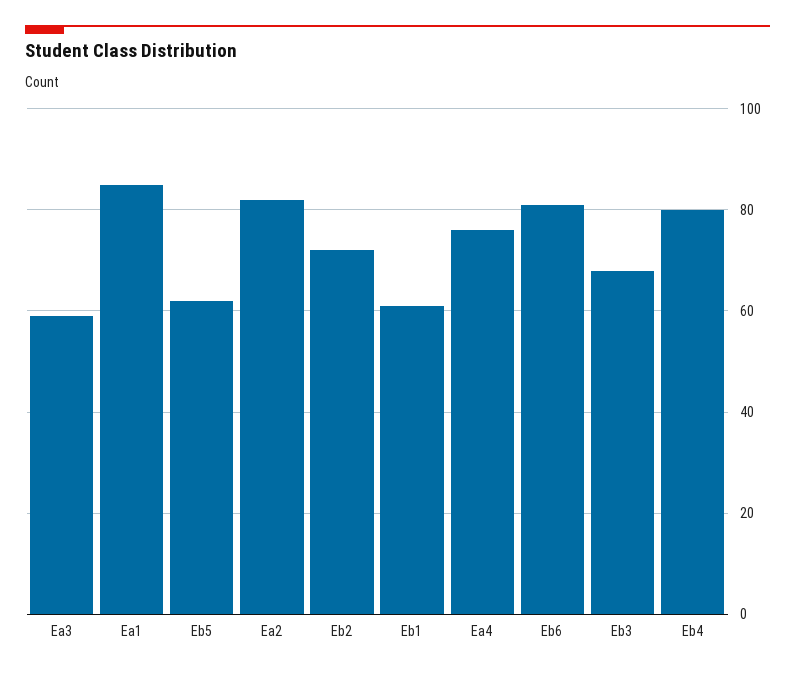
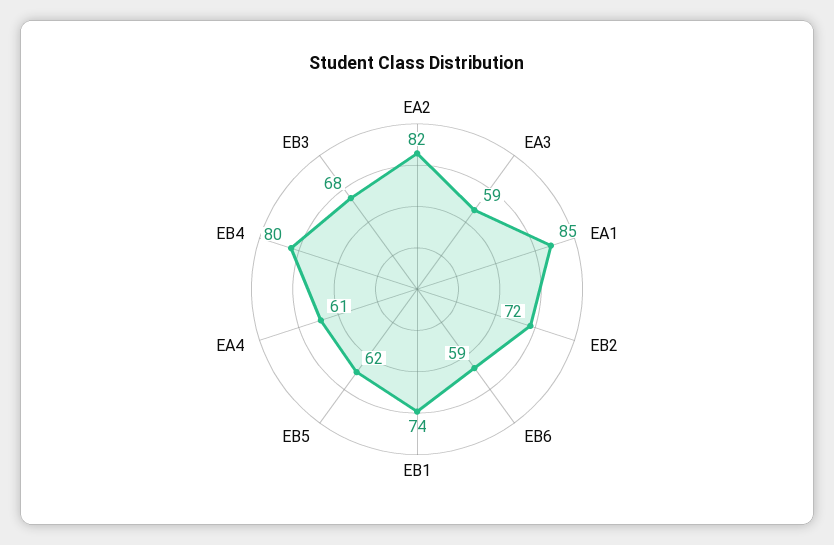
  {
    "Ea3": 59,
    "Ea1": 85,
    "Eb5": 62,
    "Ea2": 82,
    "Eb2": 72,
-   "Eb1": 60,
+   "Eb1": 74,
-   "Ea4": 75,
+   "Ea4": 61,
-   "Eb6": 80,
+   "Eb6": 59,
    "Eb3": 68,
    "Eb4": 80
  }

